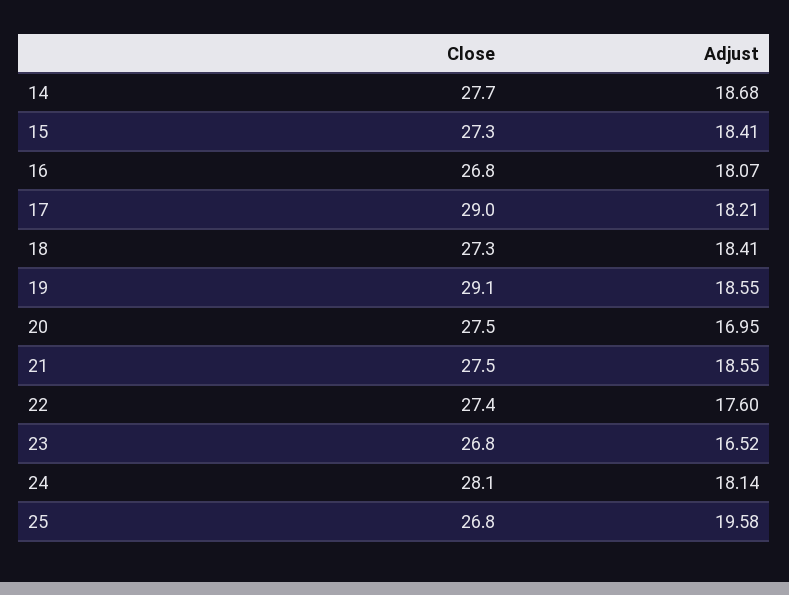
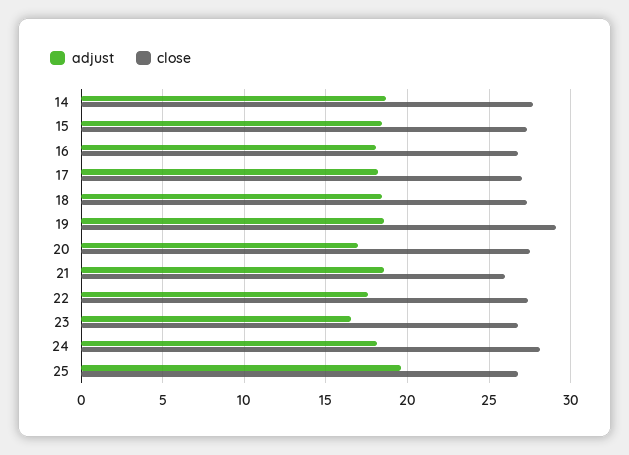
  {
    "Close": {
      "14": 27.7,
      "15": 27.3,
      "16": 26.8,
-     "17": 29,
+     "17": 27,
      "18": 27.3,
      "19": 29.1,
      "20": 27.5,
-     "21": 27.5,
+     "21": 26,
      "22": 27.4,
      "23": 26.8,
      "24": 28.1,
      "25": 26.8
    },
    "Adjust": {
      "14": 18.68,
      "15": 18.41,
      "16": 18.07,
      "17": 18.21,
      "18": 18.41,
      "19": 18.55,
      "20": 16.95,
      "21": 18.55,
      "22": 17.6,
      "23": 16.52,
      "24": 18.14,
      "25": 19.58
    }
  }

